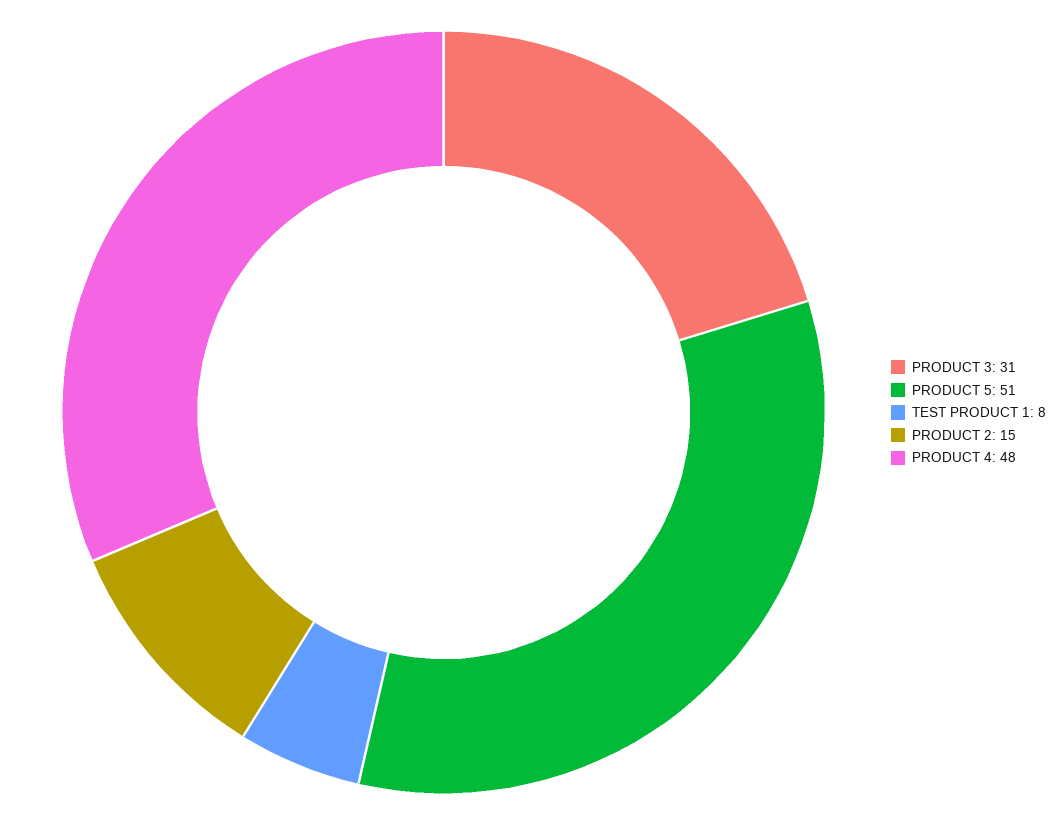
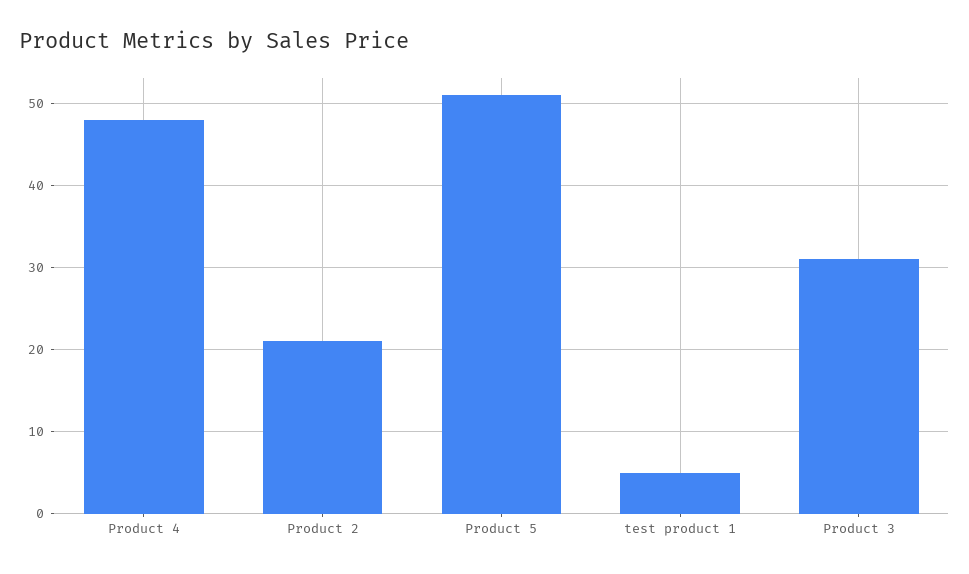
  {
    "PRODUCT 3": 31,
    "PRODUCT 5": 51,
-   "TEST PRODUCT 1": 8,
+   "TEST PRODUCT 1": 5,
-   "PRODUCT 2": 15,
+   "PRODUCT 2": 21,
    "PRODUCT 4": 48
  }

